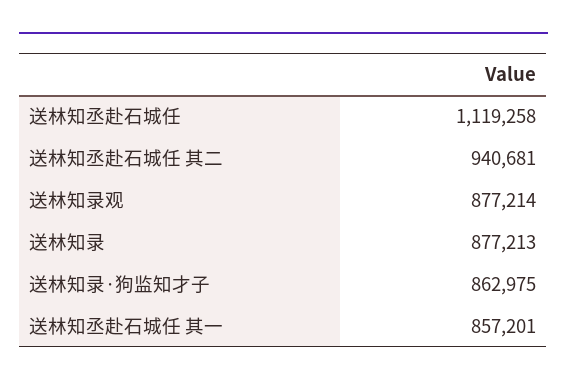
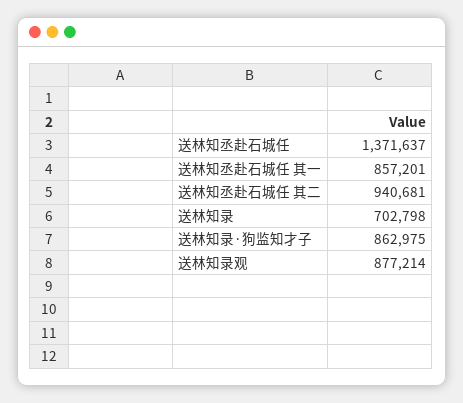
  {
-   "送林知丞赴石城任": 1119258,
+   "送林知丞赴石城任": 1371637,
    "送林知丞赴石城任 其二": 940681,
    "送林知录观": 877214,
-   "送林知录": 877213,
+   "送林知录": 702798,
    "送林知录·狗监知才子": 862975,
    "送林知丞赴石城任 其一": 857201
  }

